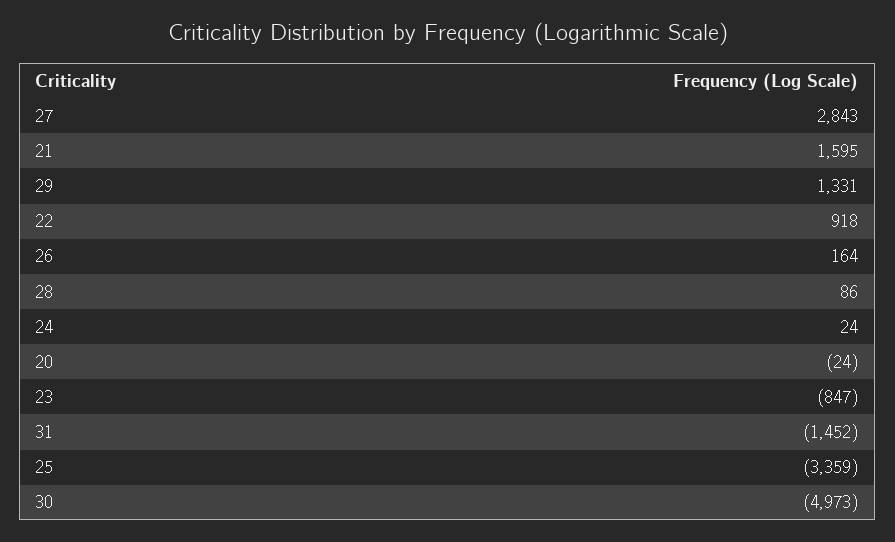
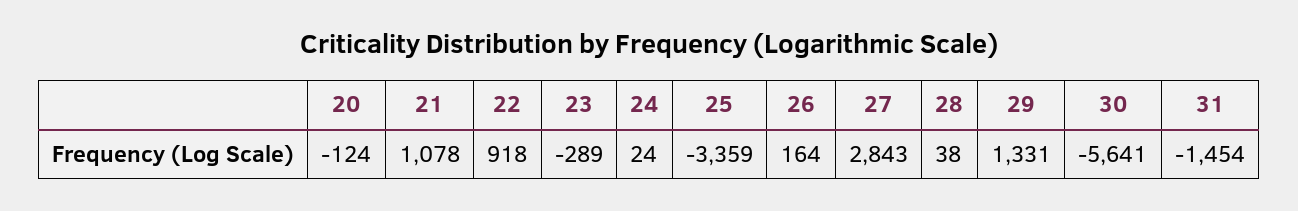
  {
    "27": 2843,
-   "21": 1595,
+   "21": 1078,
    "29": 1331,
    "22": 918,
    "26": 164,
-   "28": 86,
+   "28": 38,
    "24": 24,
-   "20": -24,
+   "20": -124,
-   "23": -847,
+   "23": -289,
-   "31": -1452,
+   "31": -1454,
    "25": -3359,
-   "30": -4973
+   "30": -5641
  }

